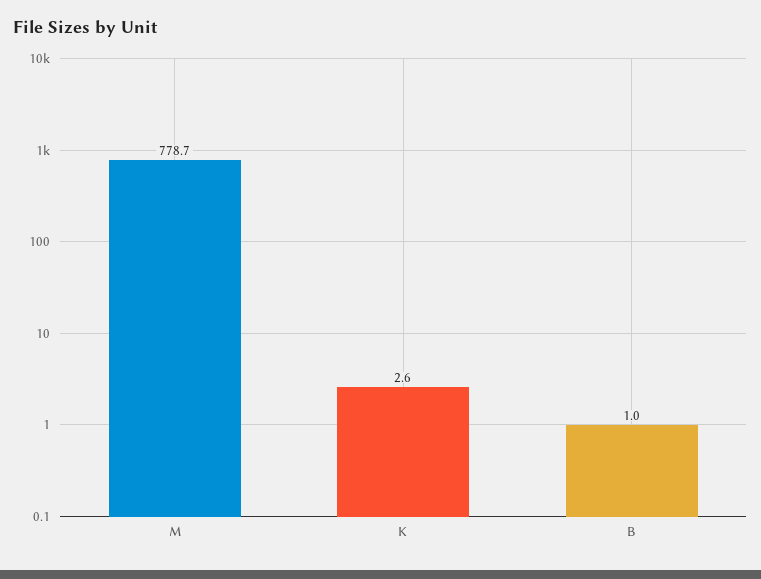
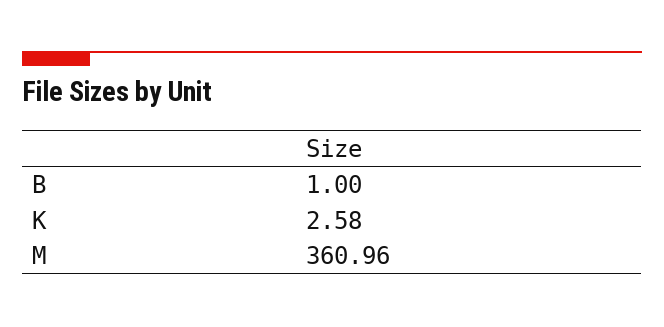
  {
-   "M": 778.7,
+   "M": 360.96,
    "K": 2.58,
    "B": 1
  }

